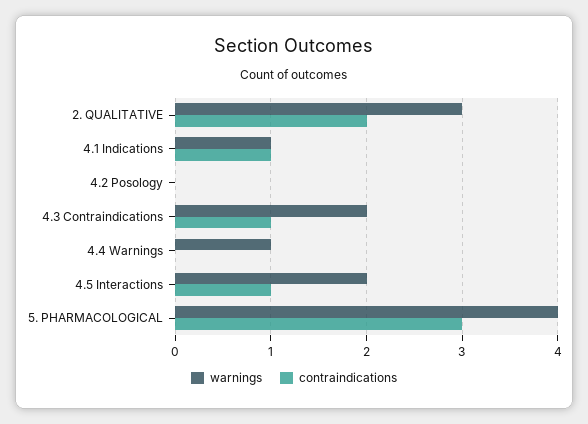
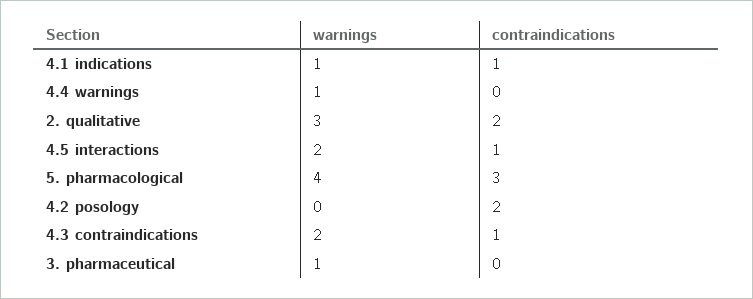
  {
    "warnings": {
      "2. QUALITATIVE": 3,
      "4.1 Indications": 1,
      "4.2 Posology": 0,
      "4.3 Contraindications": 2,
      "4.4 Warnings": 1,
      "4.5 Interactions": 2,
-     "5. PHARMACOLOGICAL": 4
+     "5. PHARMACOLOGICAL": 4,
+     "3. pharmaceutical": 1
    },
    "contraindications": {
      "2. QUALITATIVE": 2,
      "4.1 Indications": 1,
-     "4.2 Posology": 0,
+     "4.2 Posology": 2,
      "4.3 Contraindications": 1,
      "4.4 Warnings": 0,
      "4.5 Interactions": 1,
-     "5. PHARMACOLOGICAL": 3
+     "5. PHARMACOLOGICAL": 3,
+     "3. pharmaceutical": 0
    }
  }

